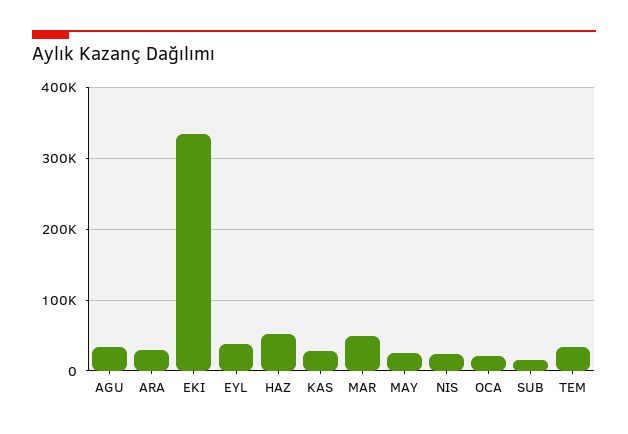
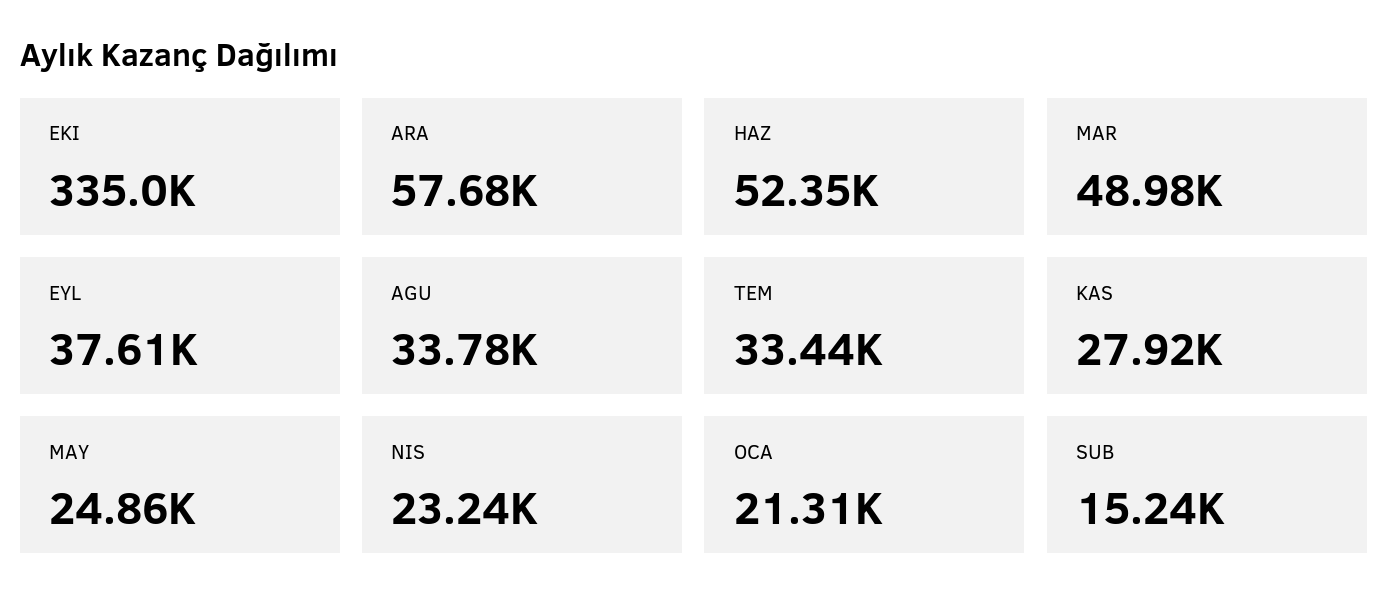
  {
    "AGU": 33780,
-   "ARA": 30000,
+   "ARA": 57680,
    "EKI": 335000,
    "EYL": 37610,
    "HAZ": 52350,
    "KAS": 27920,
    "MAR": 48980,
    "MAY": 24860,
    "NIS": 23240,
    "OCA": 21310,
    "SUB": 15240,
    "TEM": 33440
  }

